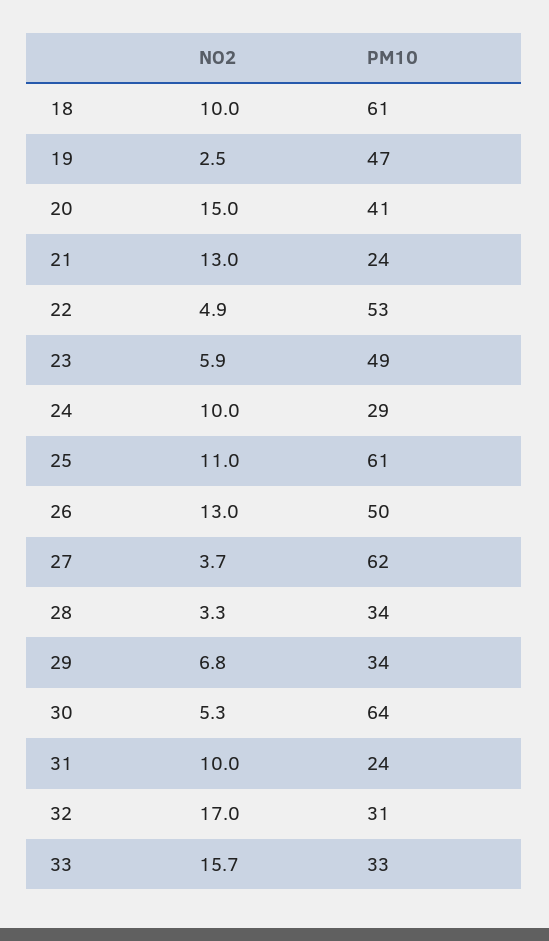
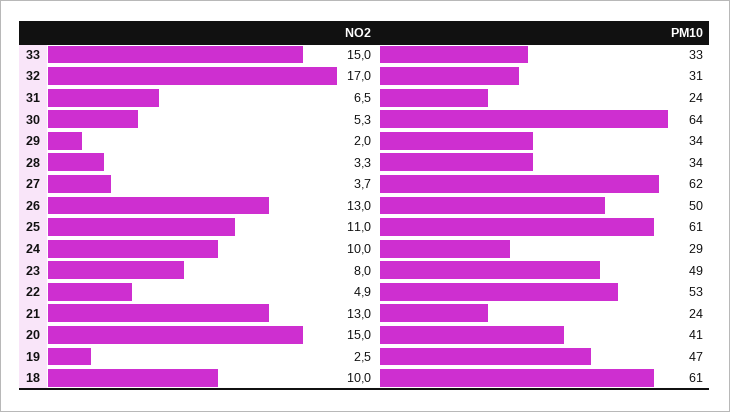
  {
    "NO2": {
      "18": 10,
      "19": 2.5,
      "20": 15,
      "21": 13,
      "22": 4.9,
-     "23": 5.9,
+     "23": 8,
      "24": 10,
      "25": 11,
      "26": 13,
      "27": 3.7,
      "28": 3.3,
-     "29": 6.8,
+     "29": 2,
      "30": 5.3,
-     "31": 10,
+     "31": 6.5,
      "32": 17,
-     "33": 15.7
+     "33": 15
    },
    "PM10": {
      "18": 61,
      "19": 47,
      "20": 41,
      "21": 24,
      "22": 53,
      "23": 49,
      "24": 29,
      "25": 61,
      "26": 50,
      "27": 62,
      "28": 34,
      "29": 34,
      "30": 64,
      "31": 24,
      "32": 31,
      "33": 33
    }
  }

